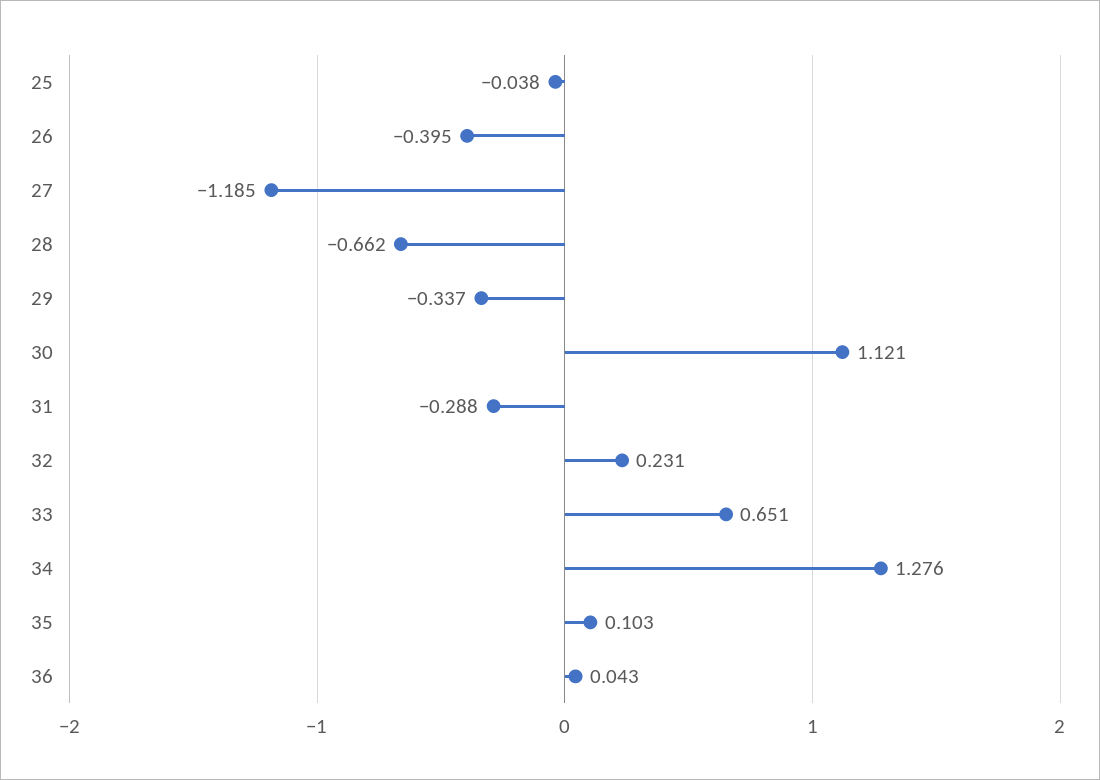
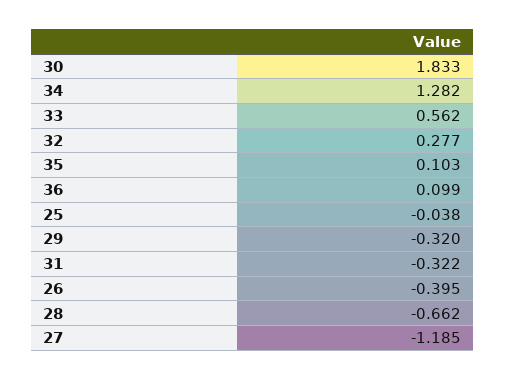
  {
    "25": -0.038,
    "26": -0.395,
    "27": -1.185,
    "28": -0.662,
-   "29": -0.337,
+   "29": -0.32,
-   "30": 1.121,
+   "30": 1.833,
-   "31": -0.288,
+   "31": -0.322,
-   "32": 0.231,
+   "32": 0.277,
-   "33": 0.651,
+   "33": 0.562,
-   "34": 1.276,
+   "34": 1.282,
    "35": 0.103,
-   "36": 0.043
+   "36": 0.099
  }

